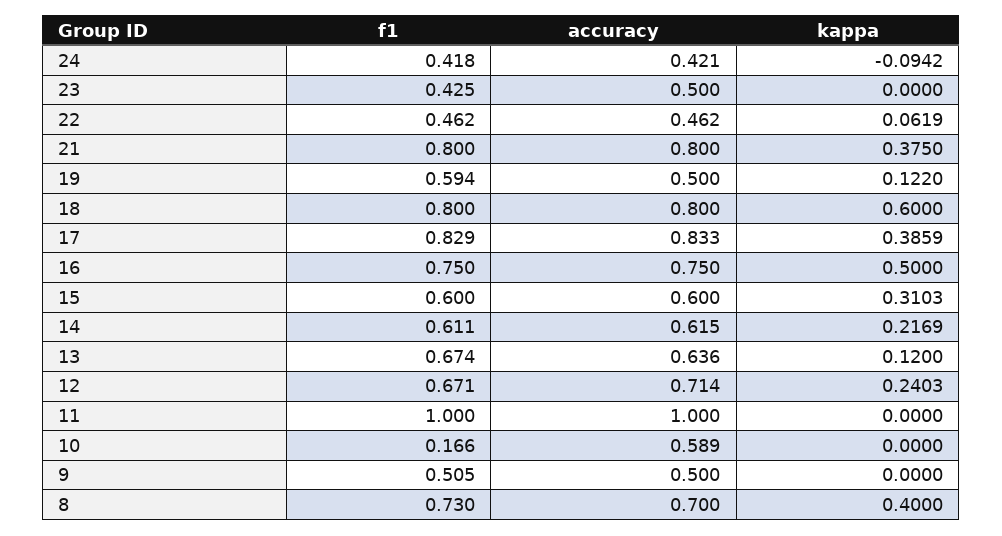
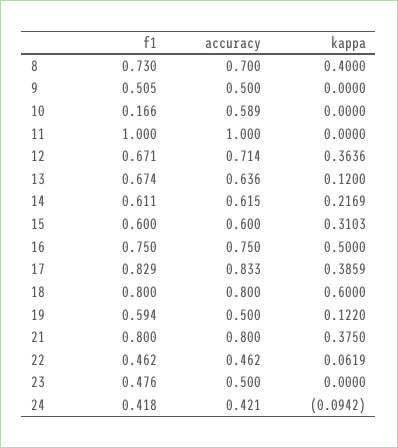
  {
    "f1": {
      "24": 0.418,
-     "23": 0.425,
+     "23": 0.476,
      "22": 0.462,
      "21": 0.8,
      "19": 0.594,
      "18": 0.8,
      "17": 0.829,
      "16": 0.75,
      "15": 0.6,
      "14": 0.611,
      "13": 0.674,
      "12": 0.671,
      "11": 1,
      "10": 0.166,
      "9": 0.505,
      "8": 0.73
    },
    "accuracy": {
      "24": 0.421,
      "23": 0.5,
      "22": 0.462,
      "21": 0.8,
      "19": 0.5,
      "18": 0.8,
      "17": 0.833,
      "16": 0.75,
      "15": 0.6,
      "14": 0.615,
      "13": 0.636,
      "12": 0.714,
      "11": 1,
      "10": 0.589,
      "9": 0.5,
      "8": 0.7
    },
    "kappa": {
      "24": -0.0942,
      "23": 0,
      "22": 0.0619,
      "21": 0.375,
      "19": 0.122,
      "18": 0.6,
      "17": 0.3859,
      "16": 0.5,
      "15": 0.3103,
      "14": 0.2169,
      "13": 0.12,
-     "12": 0.2403,
+     "12": 0.3636,
      "11": 0,
      "10": 0,
      "9": 0,
      "8": 0.4
    }
  }

